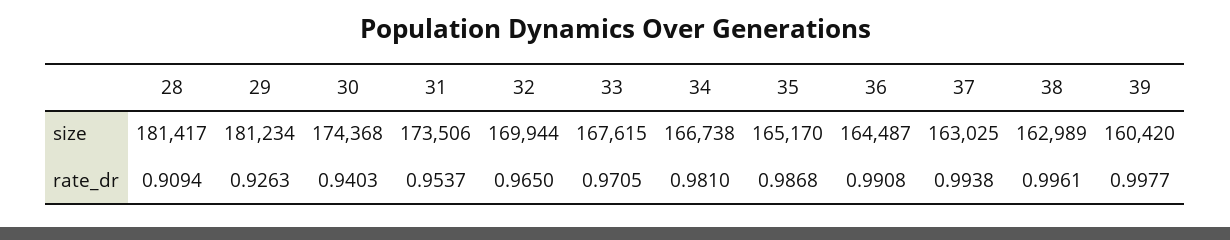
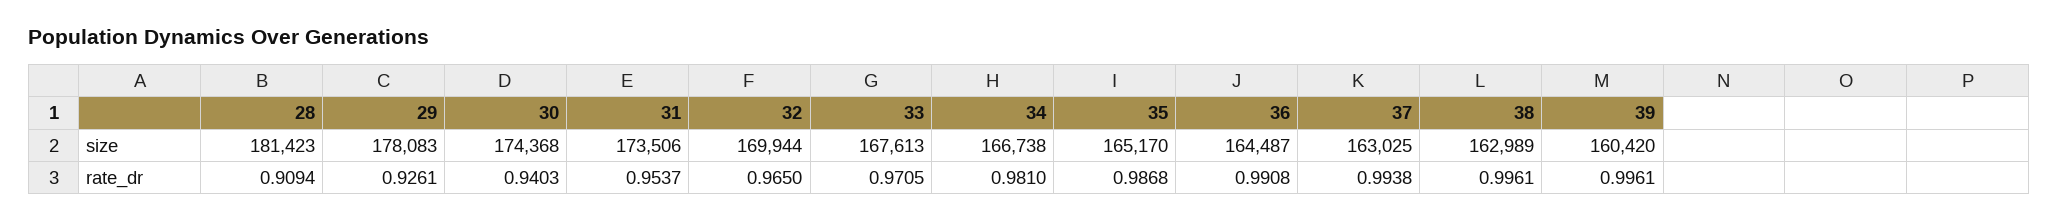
  {
    "28": {
-     "size": 181417,
+     "size": 181423,
      "rate_dr": 0.9094
    },
    "29": {
-     "size": 181234,
+     "size": 178083,
-     "rate_dr": 0.9263
+     "rate_dr": 0.9261
    },
    "30": {
      "size": 174368,
      "rate_dr": 0.9403
    },
    "31": {
      "size": 173506,
      "rate_dr": 0.9537
    },
    "32": {
      "size": 169944,
      "rate_dr": 0.965
    },
    "33": {
-     "size": 167615,
+     "size": 167613,
      "rate_dr": 0.9705
    },
    "34": {
      "size": 166738,
      "rate_dr": 0.981
    },
    "35": {
      "size": 165170,
      "rate_dr": 0.9868
    },
    "36": {
      "size": 164487,
      "rate_dr": 0.9908
    },
    "37": {
      "size": 163025,
      "rate_dr": 0.9938
    },
    "38": {
      "size": 162989,
      "rate_dr": 0.9961
    },
    "39": {
      "size": 160420,
-     "rate_dr": 0.9977
+     "rate_dr": 0.9961
    }
  }

